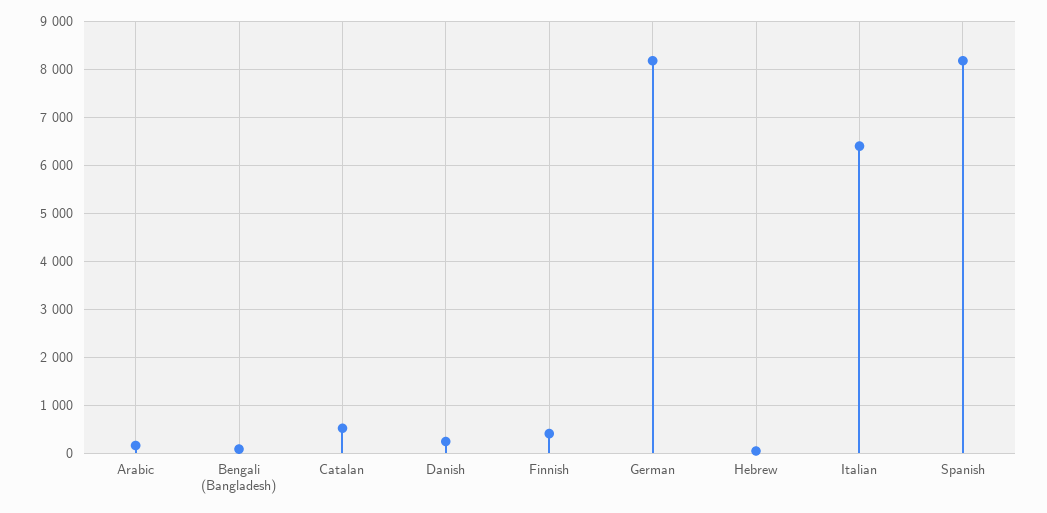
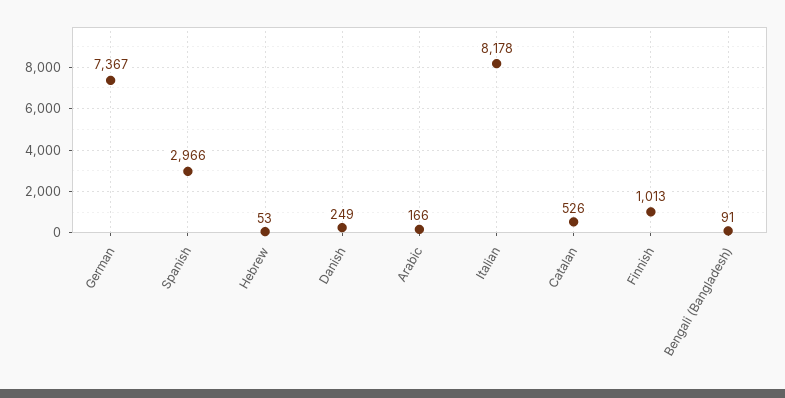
  {
    "Arabic": 166,
    "Bengali (Bangladesh)": 91,
    "Catalan": 526,
    "Danish": 249,
-   "Finnish": 400,
+   "Finnish": 1013,
-   "German": 8200,
+   "German": 7367,
    "Hebrew": 53,
-   "Italian": 6400,
+   "Italian": 8178,
-   "Spanish": 8200
+   "Spanish": 2966
  }

